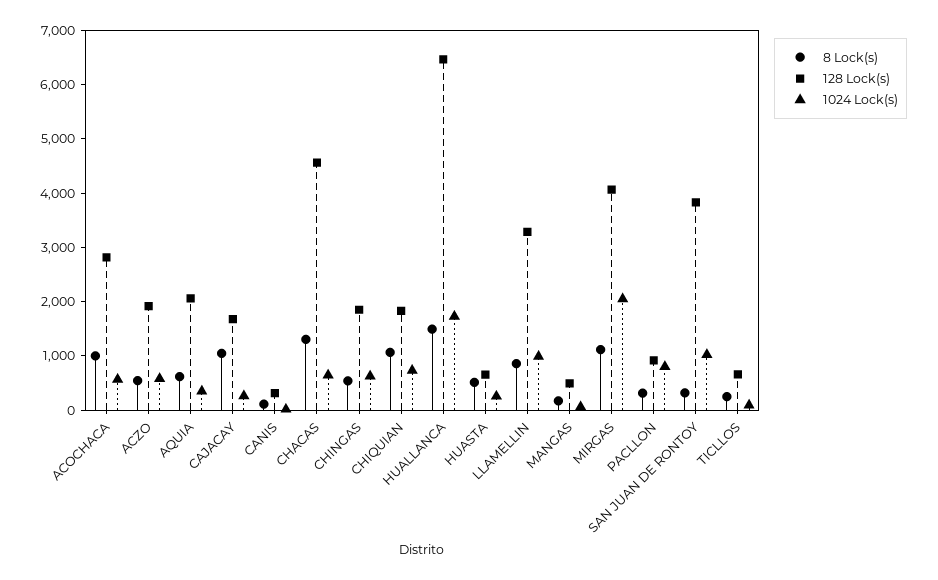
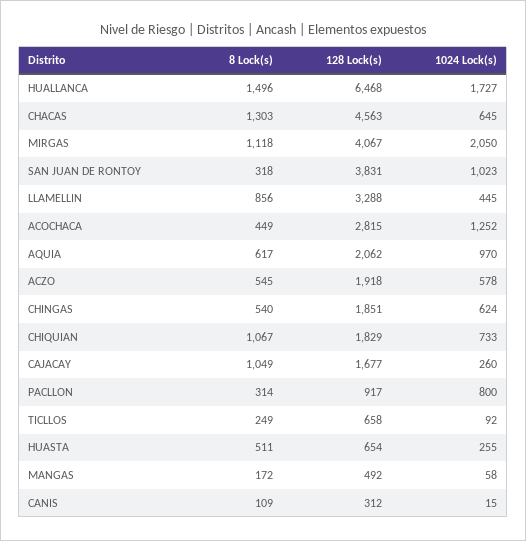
  {
    "8 Lock(s)": {
-     "ACOCHACA": 1000,
+     "ACOCHACA": 449,
      "ACZO": 545,
      "AQUIA": 617,
      "CAJACAY": 1049,
      "CANIS": 109,
      "CHACAS": 1303,
      "CHINGAS": 540,
      "CHIQUIAN": 1067,
      "HUALLANCA": 1496,
      "HUASTA": 511,
      "LLAMELLIN": 856,
      "MANGAS": 172,
      "MIRGAS": 1118,
      "PACLLON": 314,
      "SAN JUAN DE RONTOY": 318,
      "TICLLOS": 249
    },
    "128 Lock(s)": {
      "ACOCHACA": 2815,
      "ACZO": 1918,
      "AQUIA": 2062,
      "CAJACAY": 1677,
      "CANIS": 312,
      "CHACAS": 4563,
      "CHINGAS": 1851,
      "CHIQUIAN": 1829,
      "HUALLANCA": 6468,
      "HUASTA": 654,
      "LLAMELLIN": 3288,
      "MANGAS": 492,
      "MIRGAS": 4067,
      "PACLLON": 917,
      "SAN JUAN DE RONTOY": 3831,
      "TICLLOS": 658
    },
    "1024 Lock(s)": {
-     "ACOCHACA": 600,
+     "ACOCHACA": 1252,
      "ACZO": 578,
-     "AQUIA": 400,
+     "AQUIA": 970,
      "CAJACAY": 260,
      "CANIS": 15,
      "CHACAS": 645,
      "CHINGAS": 624,
      "CHIQUIAN": 733,
      "HUALLANCA": 1727,
      "HUASTA": 255,
-     "LLAMELLIN": 1000,
+     "LLAMELLIN": 445,
      "MANGAS": 58,
      "MIRGAS": 2050,
      "PACLLON": 800,
      "SAN JUAN DE RONTOY": 1023,
      "TICLLOS": 92
    }
  }

